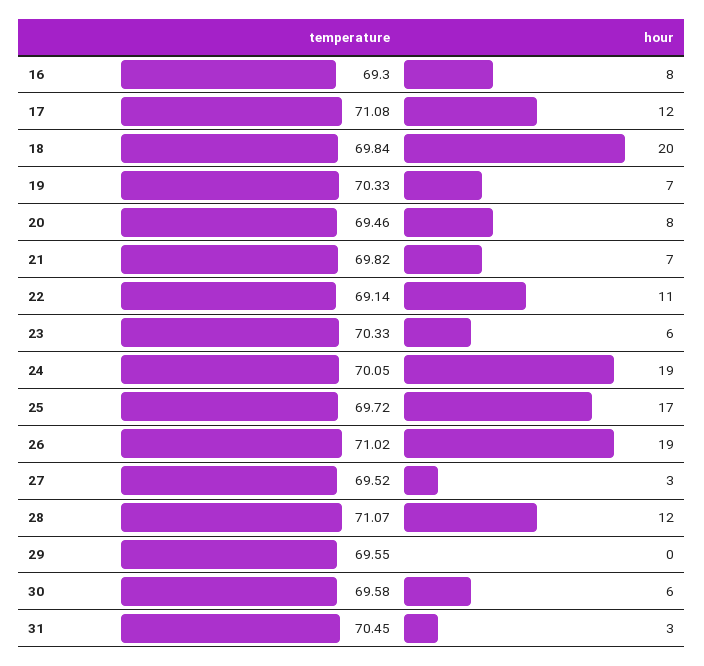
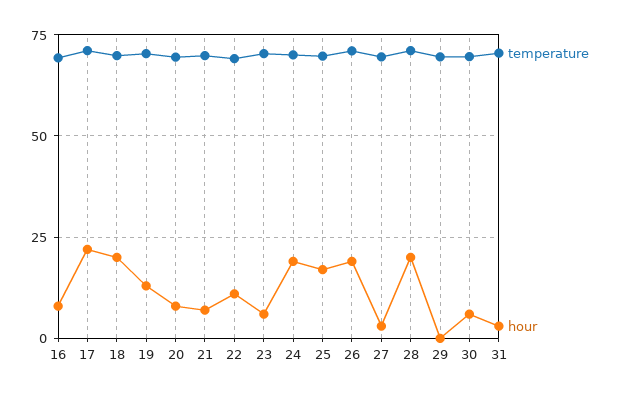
  {
    "temperature": {
      "16": 69.3,
      "17": 71.08,
      "18": 69.84,
      "19": 70.33,
      "20": 69.46,
      "21": 69.82,
      "22": 69.14,
      "23": 70.33,
      "24": 70.05,
      "25": 69.72,
      "26": 71.02,
      "27": 69.52,
      "28": 71.07,
      "29": 69.55,
      "30": 69.58,
      "31": 70.45
    },
    "hour": {
      "16": 8,
-     "17": 12,
+     "17": 22.5,
      "18": 20,
-     "19": 7,
+     "19": 12.5,
      "20": 8,
      "21": 7,
      "22": 11,
      "23": 6,
      "24": 19,
      "25": 17,
      "26": 19,
      "27": 3,
-     "28": 12,
+     "28": 20,
      "29": 0,
      "30": 6,
      "31": 3
    }
  }

